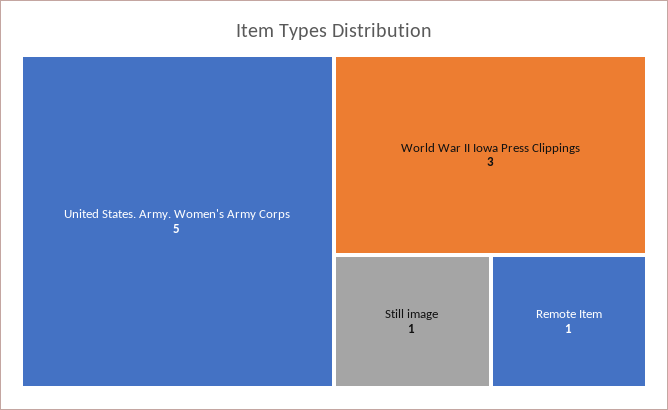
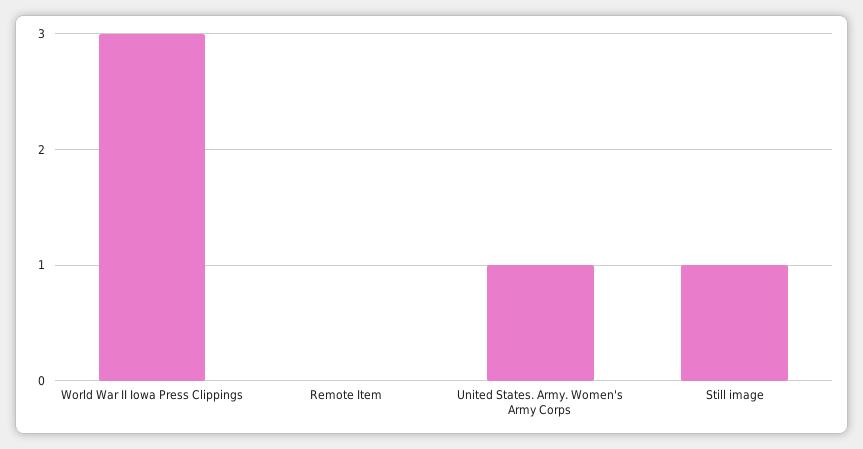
  {
-   "United States. Army. Women's Army Corps": 5,
+   "United States. Army. Women's Army Corps": 1,
    "World War II Iowa Press Clippings": 3,
    "Still image": 1,
-   "Remote Item": 1
+   "Remote Item": 0
  }

